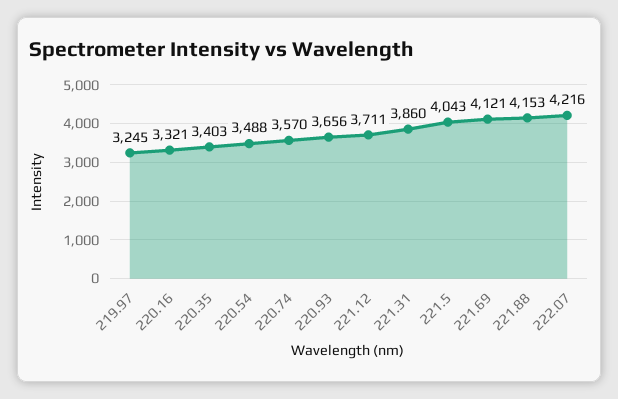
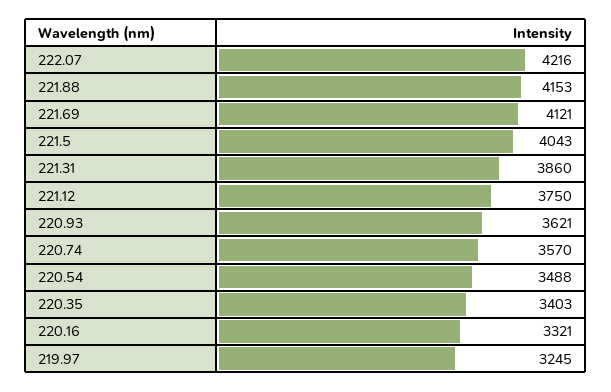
  {
    "219.97": 3245,
    "220.16": 3321,
    "220.35": 3403,
    "220.54": 3488,
    "220.74": 3570,
-   "220.93": 3656,
+   "220.93": 3621,
-   "221.12": 3711,
+   "221.12": 3750,
    "221.31": 3860,
    "221.5": 4043,
    "221.69": 4121,
    "221.88": 4153,
    "222.07": 4216
  }

